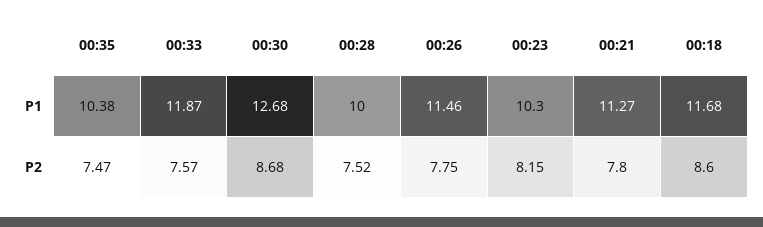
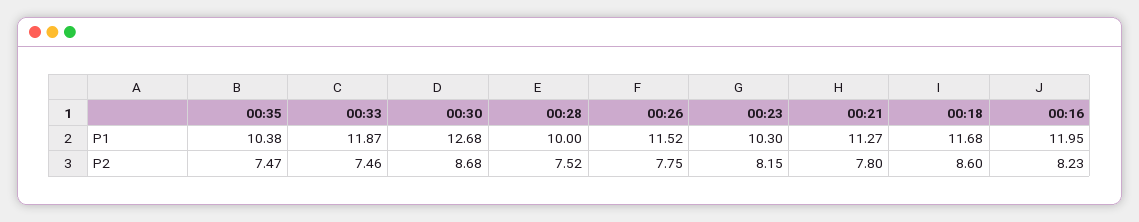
  {
    "00:35": {
      "P1": 10.38,
      "P2": 7.47
    },
    "00:33": {
      "P1": 11.87,
-     "P2": 7.57
+     "P2": 7.46
    },
    "00:30": {
      "P1": 12.68,
      "P2": 8.68
    },
    "00:28": {
      "P1": 10,
      "P2": 7.52
    },
    "00:26": {
-     "P1": 11.46,
+     "P1": 11.52,
      "P2": 7.75
    },
    "00:23": {
      "P1": 10.3,
      "P2": 8.15
    },
    "00:21": {
      "P1": 11.27,
      "P2": 7.8
    },
    "00:18": {
      "P1": 11.68,
      "P2": 8.6
-   }
+   },
+   "00:16": {
+     "P1": 11.95,
+     "P2": 8.23
+   }
  }

